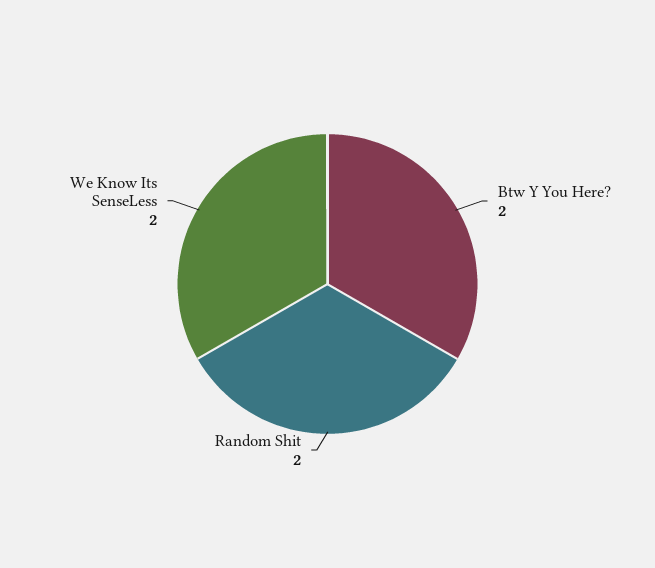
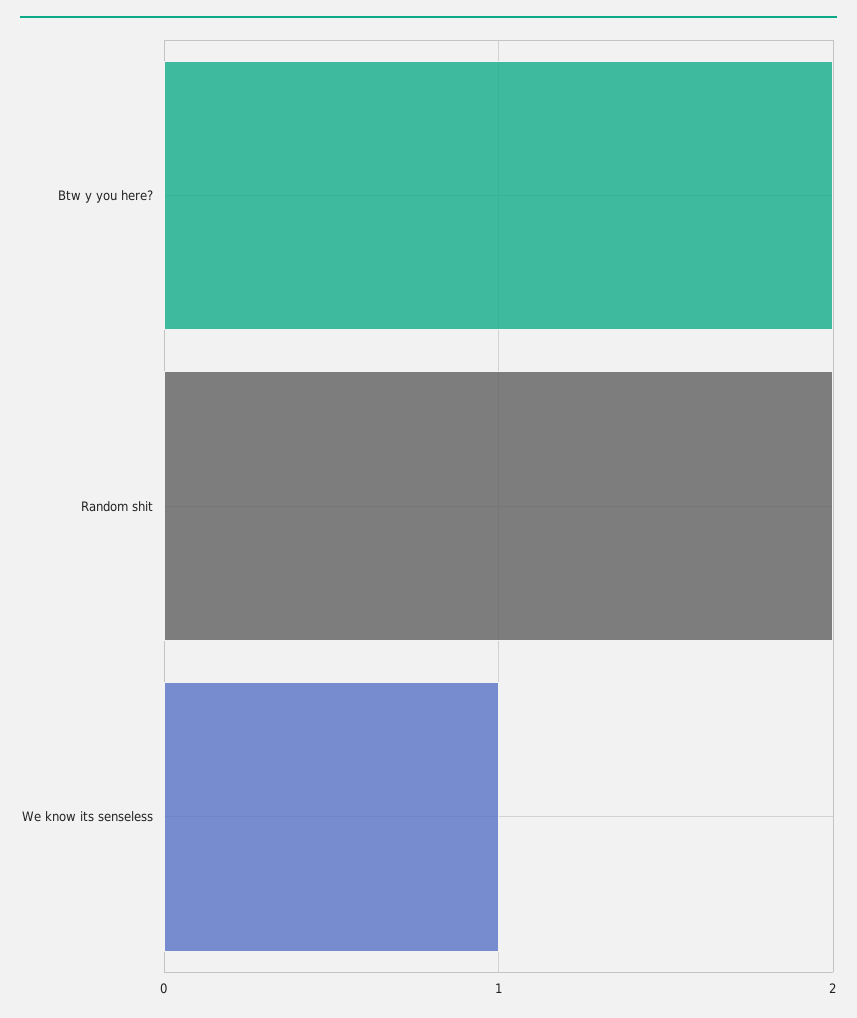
  {
    "Btw Y You Here?": 2,
    "Random Shit": 2,
-   "We Know Its SenseLess": 2
+   "We Know Its SenseLess": 1
  }

